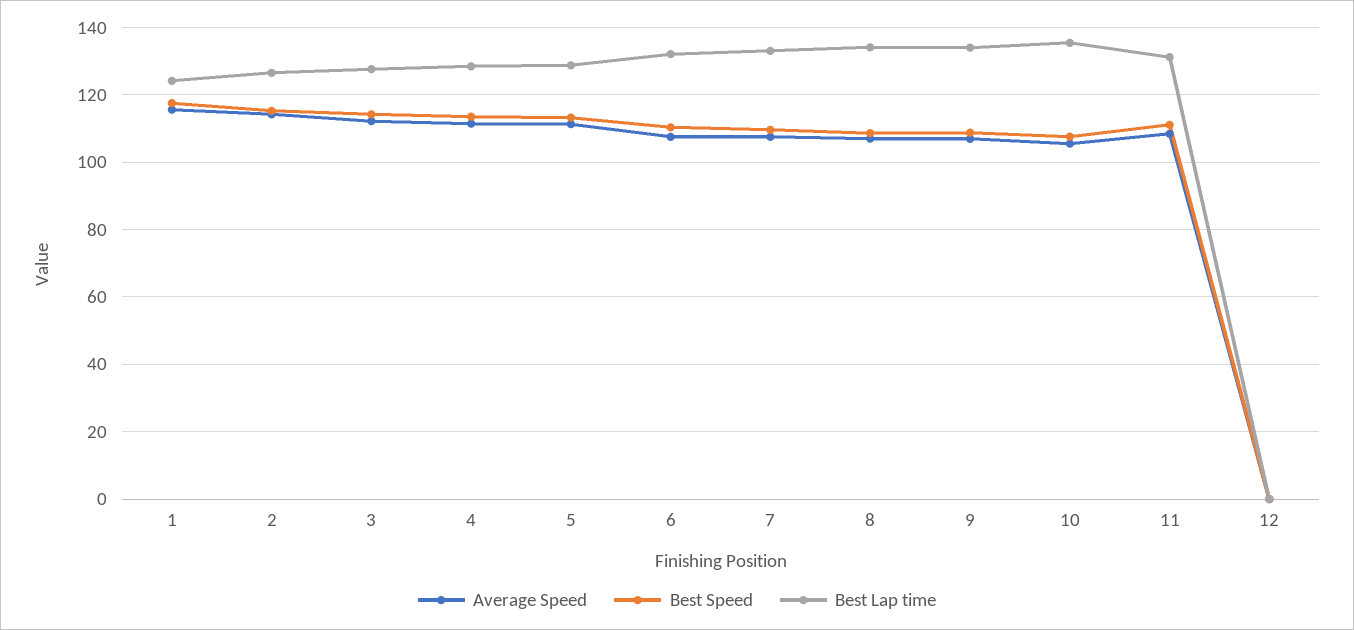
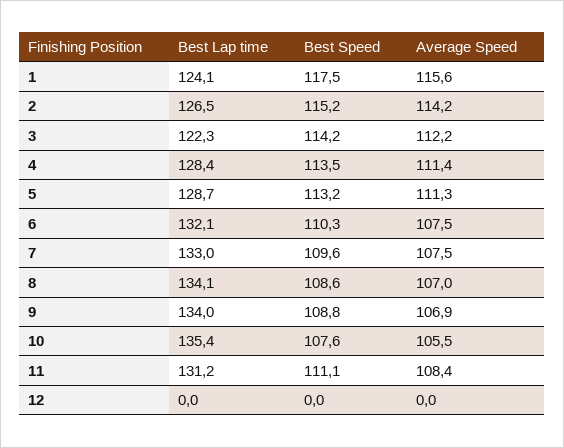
  {
    "Average Speed": {
      "1": 115.6,
      "2": 114.2,
      "3": 112.2,
      "4": 111.4,
      "5": 111.3,
      "6": 107.5,
      "7": 107.5,
      "8": 107,
      "9": 106.9,
      "10": 105.5,
      "11": 108.4,
      "12": 0
    },
    "Best Speed": {
      "1": 117.5,
      "2": 115.2,
      "3": 114.2,
      "4": 113.5,
      "5": 113.2,
      "6": 110.3,
      "7": 109.6,
      "8": 108.6,
      "9": 108.8,
      "10": 107.6,
      "11": 111.1,
      "12": 0
    },
    "Best Lap time": {
      "1": 124.1,
      "2": 126.5,
-     "3": 128,
+     "3": 122.3,
      "4": 128.4,
      "5": 128.7,
      "6": 132.1,
      "7": 133,
      "8": 134.1,
      "9": 134,
      "10": 135.4,
      "11": 131.2,
      "12": 0
    }
  }

